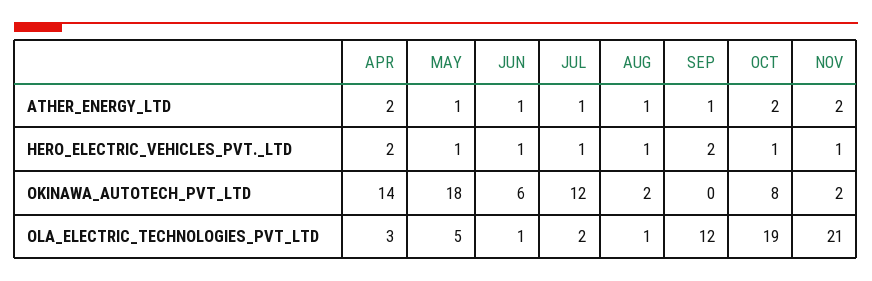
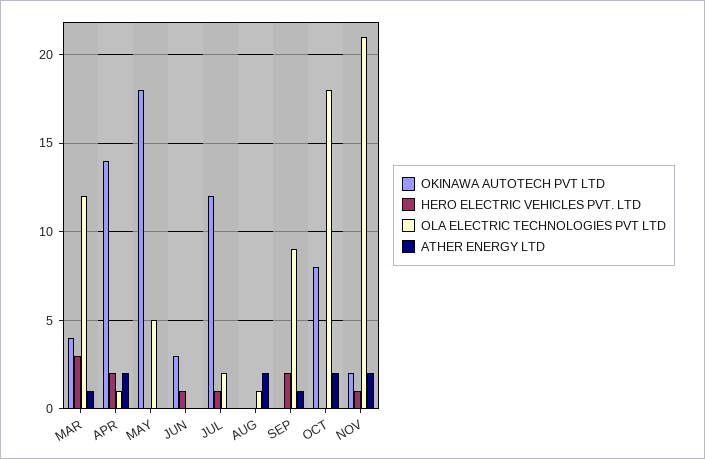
  {
    "ATHER_ENERGY_LTD": {
      "APR": 2,
-     "MAY": 1,
+     "MAY": 0,
-     "JUN": 1,
+     "JUN": 0,
-     "JUL": 1,
+     "JUL": 0,
-     "AUG": 1,
+     "AUG": 2,
      "SEP": 1,
      "OCT": 2,
-     "NOV": 2
+     "NOV": 2,
+     "MAR": 1
    },
    "HERO_ELECTRIC_VEHICLES_PVT._LTD": {
      "APR": 2,
-     "MAY": 1,
+     "MAY": 0,
      "JUN": 1,
      "JUL": 1,
-     "AUG": 1,
+     "AUG": 0,
      "SEP": 2,
-     "OCT": 1,
+     "OCT": 0,
-     "NOV": 1
+     "NOV": 1,
+     "MAR": 3
    },
    "OKINAWA_AUTOTECH_PVT_LTD": {
      "APR": 14,
      "MAY": 18,
-     "JUN": 6,
+     "JUN": 3,
      "JUL": 12,
-     "AUG": 2,
+     "AUG": 0,
      "SEP": 0,
      "OCT": 8,
-     "NOV": 2
+     "NOV": 2,
+     "MAR": 4
    },
    "OLA_ELECTRIC_TECHNOLOGIES_PVT_LTD": {
-     "APR": 3,
+     "APR": 1,
      "MAY": 5,
-     "JUN": 1,
+     "JUN": 0,
      "JUL": 2,
      "AUG": 1,
-     "SEP": 12,
+     "SEP": 9,
-     "OCT": 19,
+     "OCT": 18,
-     "NOV": 21
+     "NOV": 21,
+     "MAR": 12
    }
  }

